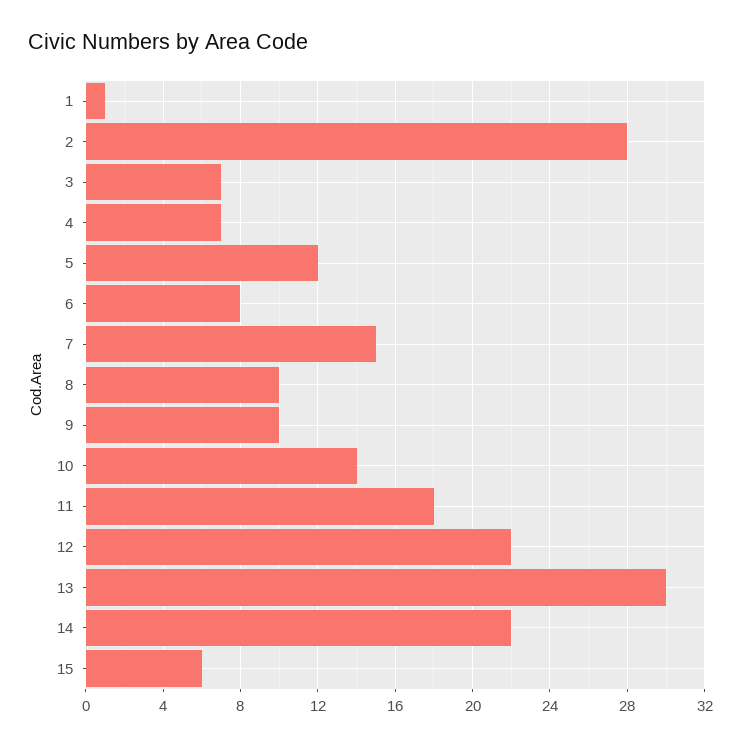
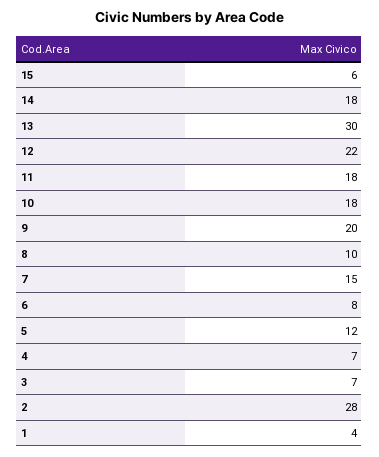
  {
-   "1": 1,
+   "1": 4,
    "2": 28,
    "3": 7,
    "4": 7,
    "5": 12,
    "6": 8,
    "7": 15,
    "8": 10,
-   "9": 10,
+   "9": 20,
-   "10": 14,
+   "10": 18,
    "11": 18,
    "12": 22,
    "13": 30,
-   "14": 22,
+   "14": 18,
    "15": 6
  }

